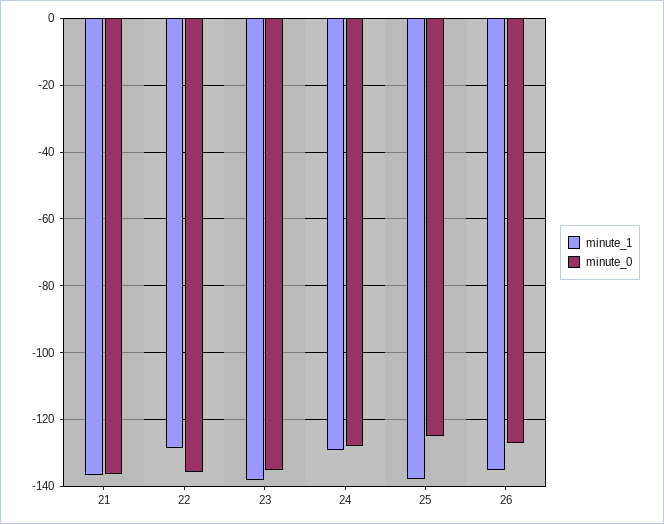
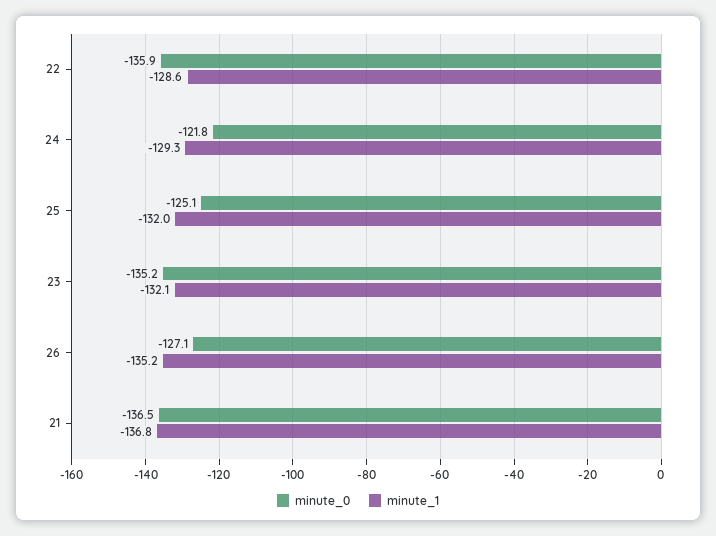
  {
    "minute_1": {
      "21": -136.8,
      "22": -128.6,
-     "23": -138,
+     "23": -132.1,
      "24": -129.3,
-     "25": -138,
+     "25": -132,
      "26": -135.2
    },
    "minute_0": {
      "21": -136.5,
      "22": -135.9,
      "23": -135.2,
-     "24": -128,
+     "24": -121.8,
      "25": -125.1,
      "26": -127.1
    }
  }

